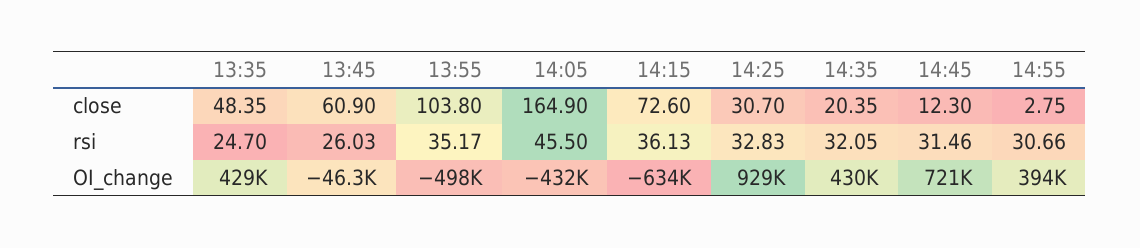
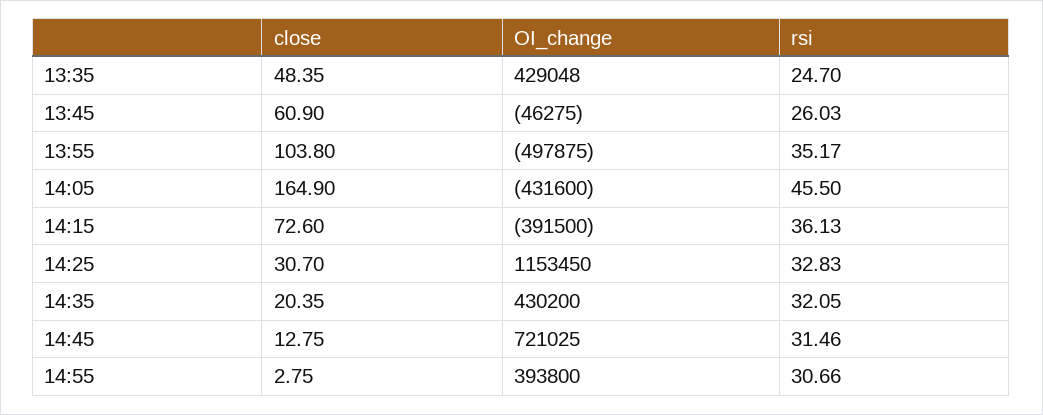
  {
    "13:35": {
      "close": 48.35,
      "rsi": 24.7,
      "OI_change": 429048
    },
    "13:45": {
      "close": 60.9,
      "rsi": 26.03,
      "OI_change": -46275
    },
    "13:55": {
      "close": 103.8,
      "rsi": 35.17,
      "OI_change": -497875
    },
    "14:05": {
      "close": 164.9,
      "rsi": 45.5,
      "OI_change": -431600
    },
    "14:15": {
      "close": 72.6,
      "rsi": 36.13,
-     "OI_change": -634000
+     "OI_change": -391500
    },
    "14:25": {
      "close": 30.7,
      "rsi": 32.83,
-     "OI_change": 929000
+     "OI_change": 1153450
    },
    "14:35": {
      "close": 20.35,
      "rsi": 32.05,
      "OI_change": 430200
    },
    "14:45": {
-     "close": 12.3,
+     "close": 12.75,
      "rsi": 31.46,
      "OI_change": 721025
    },
    "14:55": {
      "close": 2.75,
      "rsi": 30.66,
      "OI_change": 393800
    }
  }

